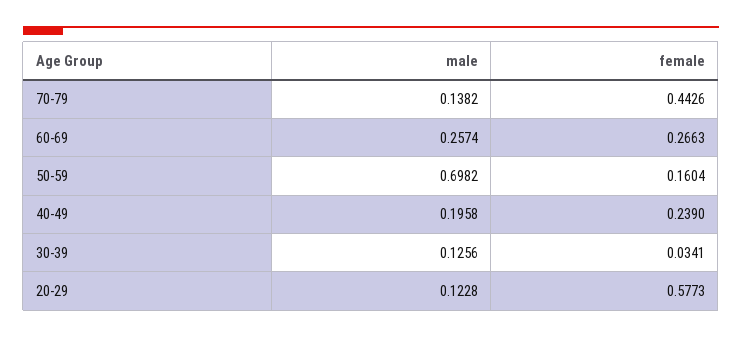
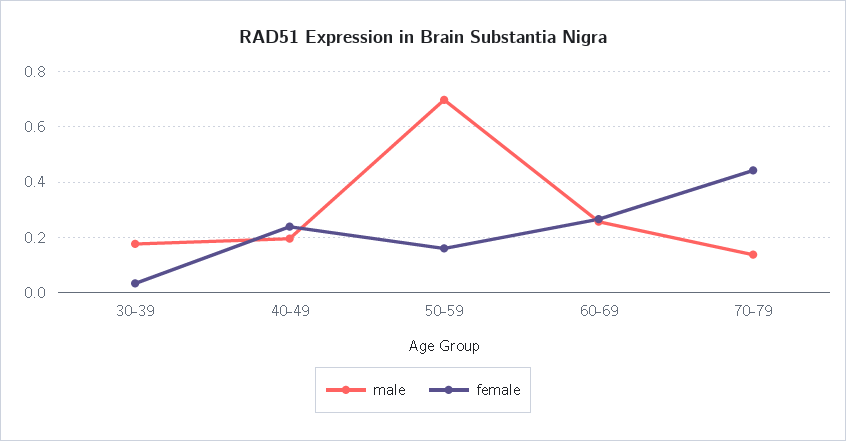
  {
    "male": {
      "70-79": 0.1382,
      "60-69": 0.2574,
      "50-59": 0.6982,
      "40-49": 0.1958,
-     "30-39": 0.1256,
+     "30-39": 0.175
-     "20-29": 0.1228
    },
    "female": {
      "70-79": 0.4426,
      "60-69": 0.2663,
      "50-59": 0.1604,
      "40-49": 0.239,
-     "30-39": 0.0341,
+     "30-39": 0.0341
-     "20-29": 0.5773
    }
  }

